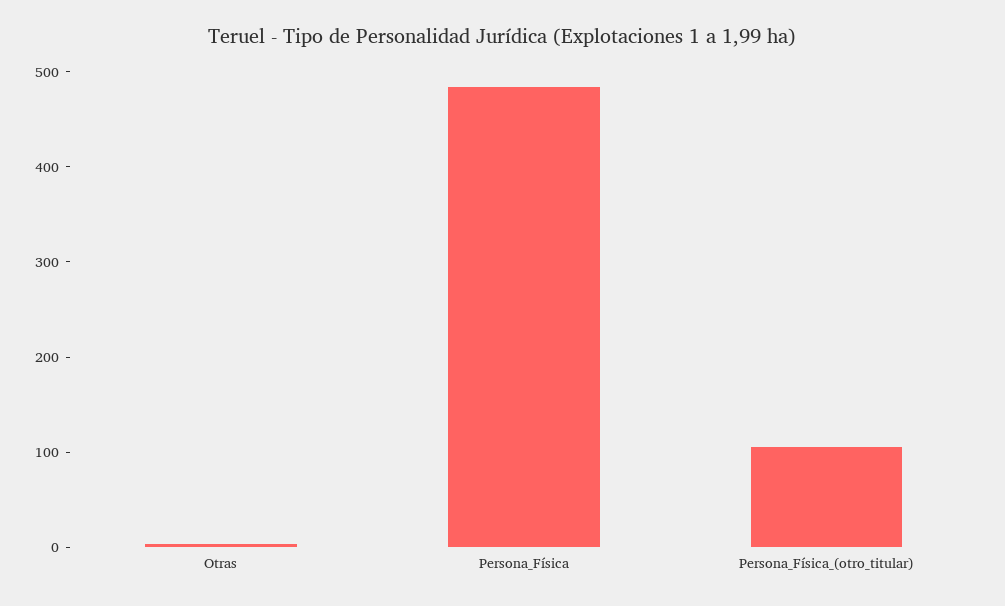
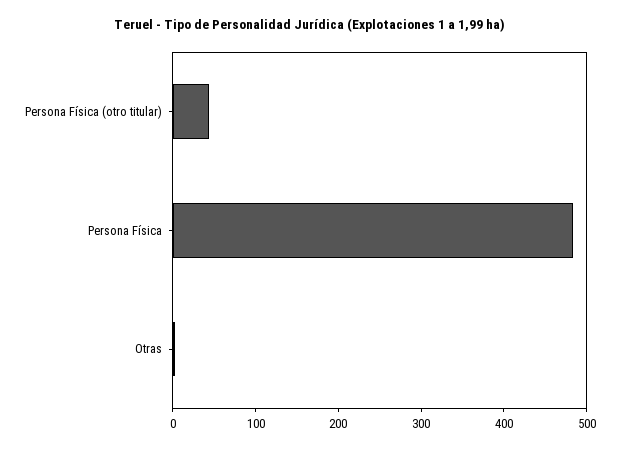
  {
    "Otras": 0,
    "Persona_Física": 480,
-   "Persona_Física_(otro_titular)": 100
+   "Persona_Física_(otro_titular)": 40
  }

